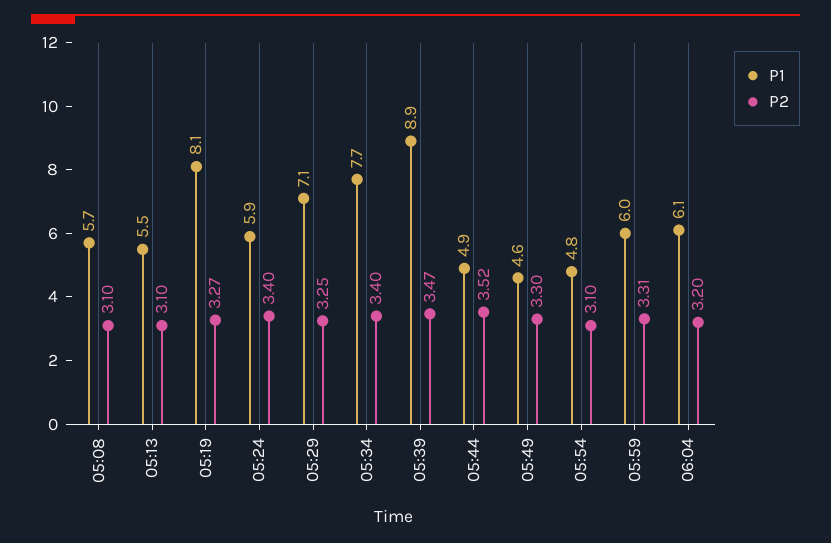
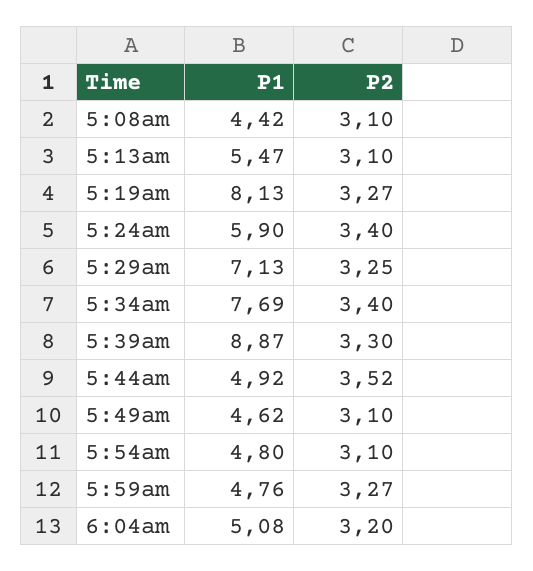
  {
    "P1": {
-     "05:08": 5.7,
+     "05:08": 4.42,
      "05:13": 5.47,
      "05:19": 8.13,
      "05:24": 5.9,
      "05:29": 7.13,
      "05:34": 7.69,
      "05:39": 8.87,
      "05:44": 4.92,
      "05:49": 4.62,
      "05:54": 4.8,
-     "05:59": 6,
+     "05:59": 4.76,
-     "06:04": 6.1
+     "06:04": 5.08
    },
    "P2": {
      "05:08": 3.1,
      "05:13": 3.1,
      "05:19": 3.27,
      "05:24": 3.4,
      "05:29": 3.25,
      "05:34": 3.4,
-     "05:39": 3.47,
+     "05:39": 3.3,
      "05:44": 3.52,
-     "05:49": 3.3,
+     "05:49": 3.1,
      "05:54": 3.1,
-     "05:59": 3.31,
+     "05:59": 3.27,
      "06:04": 3.2
    }
  }

